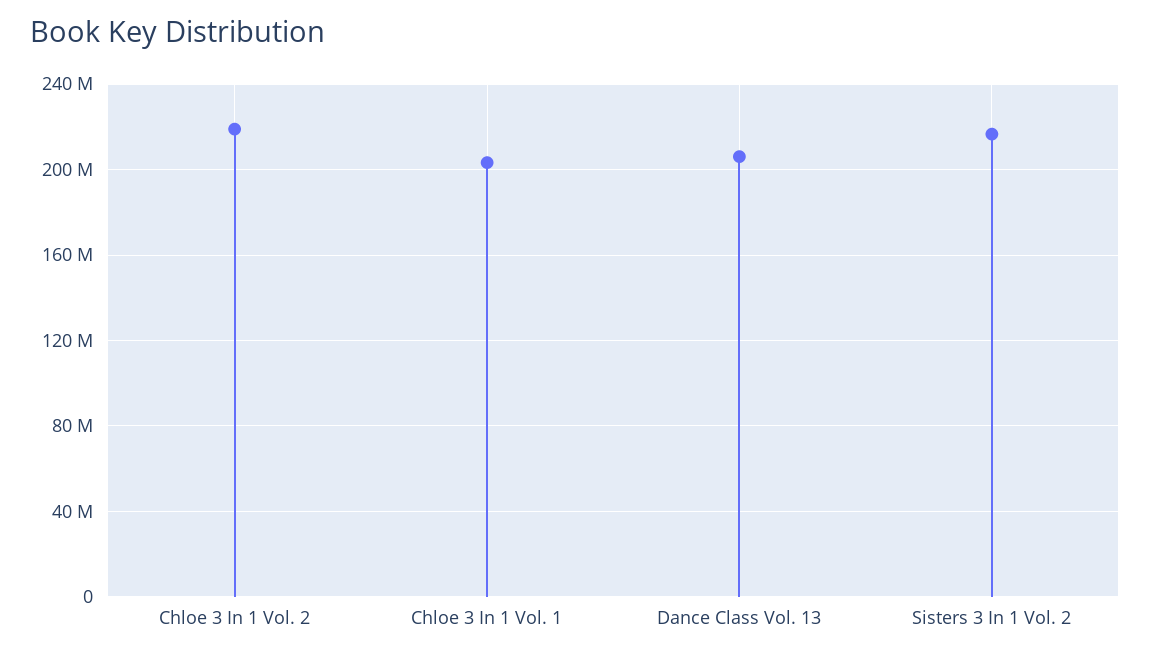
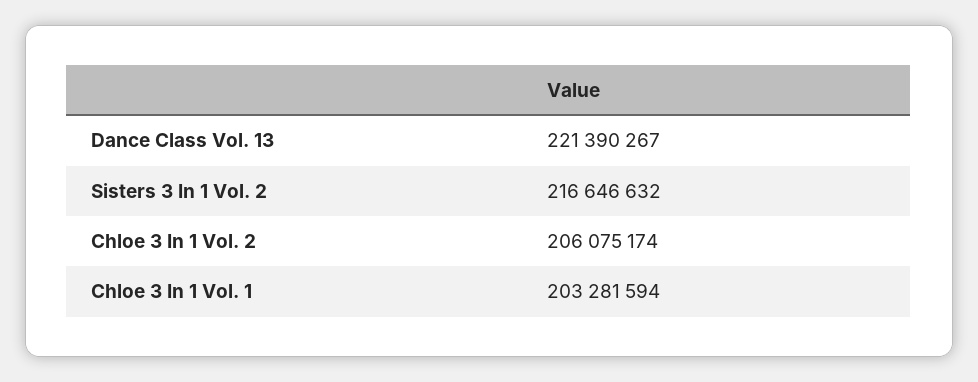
  {
-   "Chloe 3 In 1 Vol. 2": 220000000,
+   "Chloe 3 In 1 Vol. 2": 206075174,
    "Chloe 3 In 1 Vol. 1": 203281594,
-   "Dance Class Vol. 13": 205000000,
+   "Dance Class Vol. 13": 221390267,
    "Sisters 3 In 1 Vol. 2": 216646632
  }

